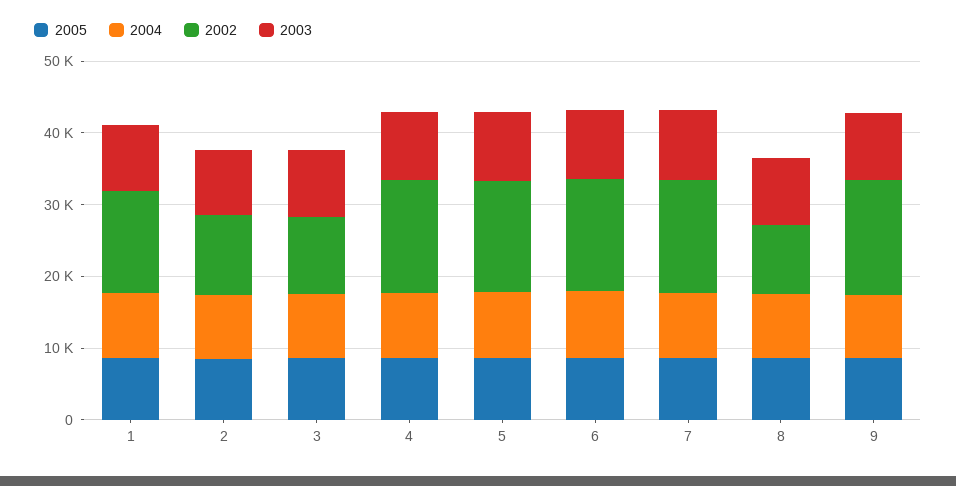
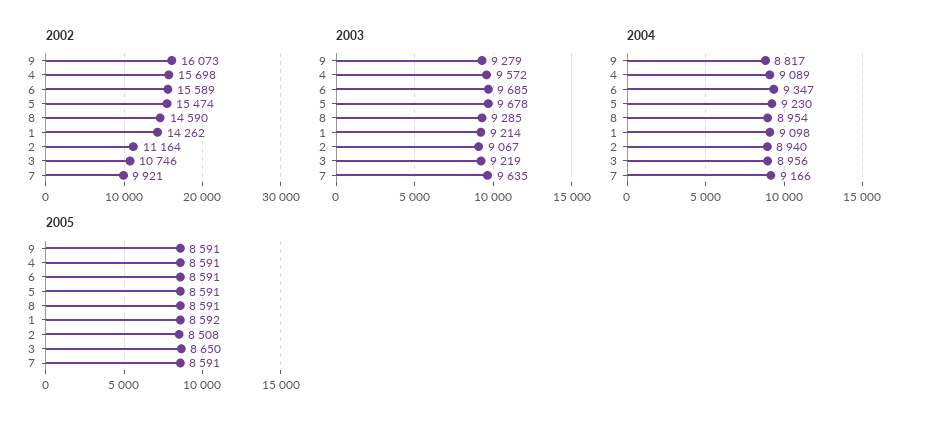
  {
    "2005": {
      "1": 8592,
      "2": 8508,
      "3": 8650,
      "4": 8591,
      "5": 8591,
      "6": 8591,
      "7": 8591,
      "8": 8591,
      "9": 8591
    },
    "2004": {
      "1": 9098,
      "2": 8940,
      "3": 8956,
      "4": 9089,
      "5": 9230,
      "6": 9347,
      "7": 9166,
      "8": 8954,
      "9": 8817
    },
    "2002": {
      "1": 14262,
      "2": 11164,
      "3": 10746,
      "4": 15698,
      "5": 15474,
      "6": 15589,
-     "7": 16000,
+     "7": 9921,
-     "8": 10000,
+     "8": 14590,
      "9": 16073
    },
    "2003": {
      "1": 9214,
      "2": 9067,
      "3": 9219,
      "4": 9572,
      "5": 9678,
      "6": 9685,
      "7": 9635,
      "8": 9285,
      "9": 9279
    }
  }

